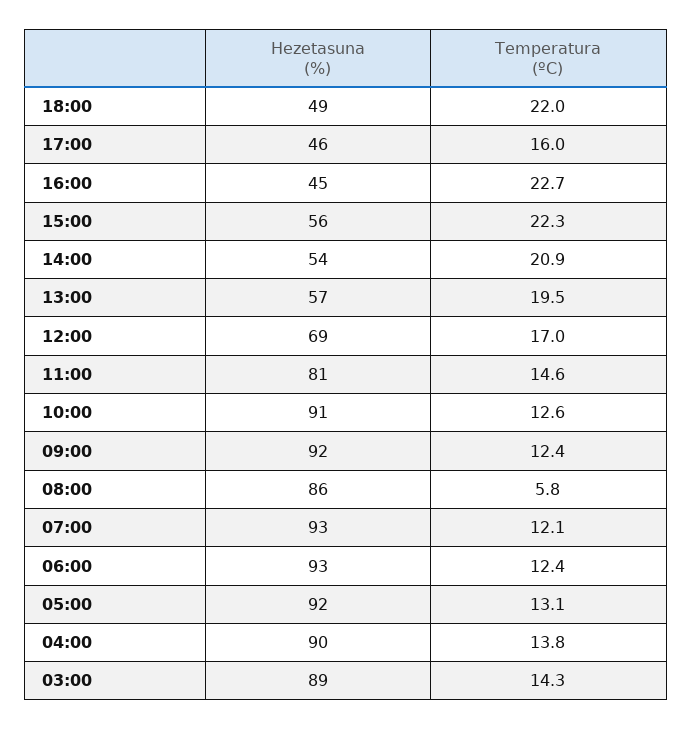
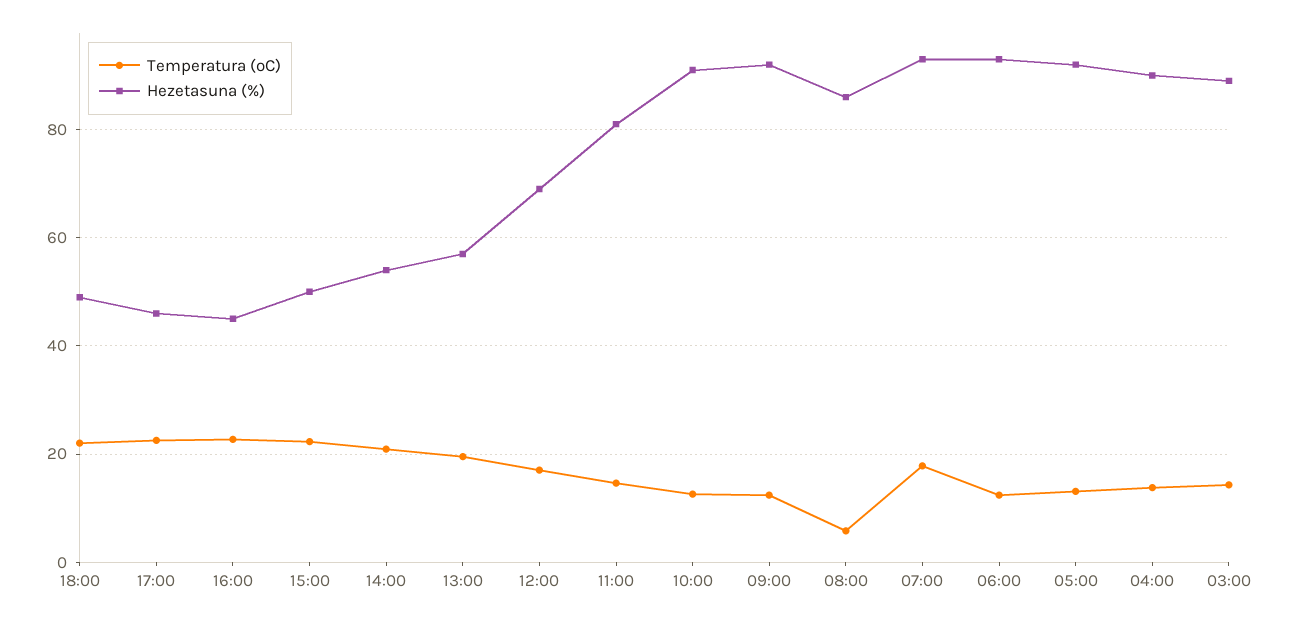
  {
    "Hezetasuna (%)": {
      "18:00": 49,
      "17:00": 46,
      "16:00": 45,
-     "15:00": 56,
+     "15:00": 50,
      "14:00": 54,
      "13:00": 57,
      "12:00": 69,
      "11:00": 81,
      "10:00": 91,
      "09:00": 92,
      "08:00": 86,
      "07:00": 93,
      "06:00": 93,
      "05:00": 92,
      "04:00": 90,
      "03:00": 89
    },
    "Temperatura (ºC)": {
      "18:00": 22,
-     "17:00": 16,
+     "17:00": 22,
      "16:00": 22.7,
      "15:00": 22.3,
      "14:00": 20.9,
      "13:00": 19.5,
      "12:00": 17,
      "11:00": 14.6,
      "10:00": 12.6,
      "09:00": 12.4,
      "08:00": 5.8,
-     "07:00": 12.1,
+     "07:00": 18,
      "06:00": 12.4,
      "05:00": 13.1,
      "04:00": 13.8,
      "03:00": 14.3
    }
  }

